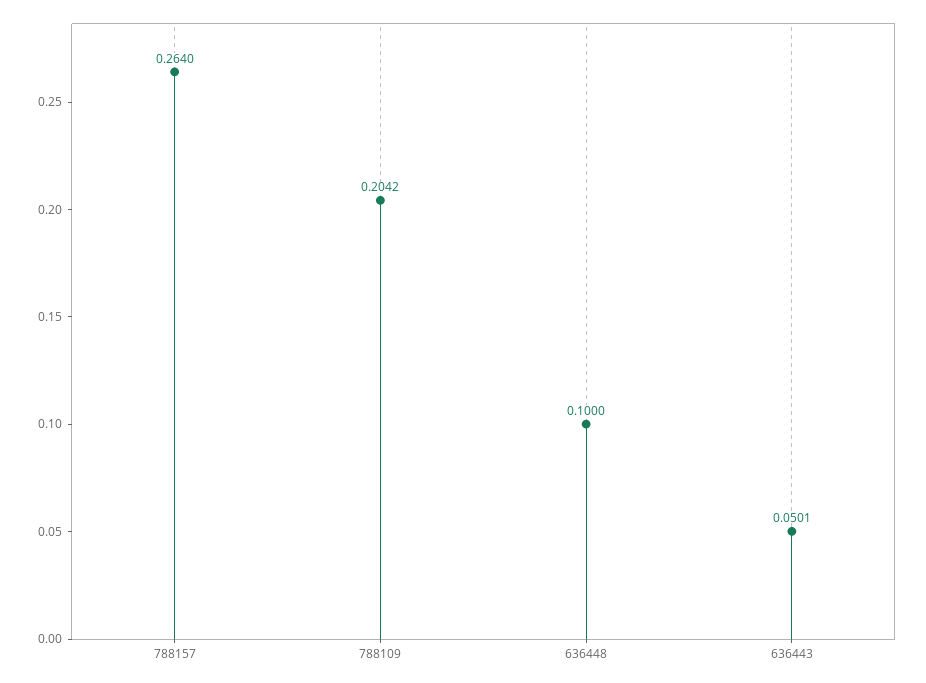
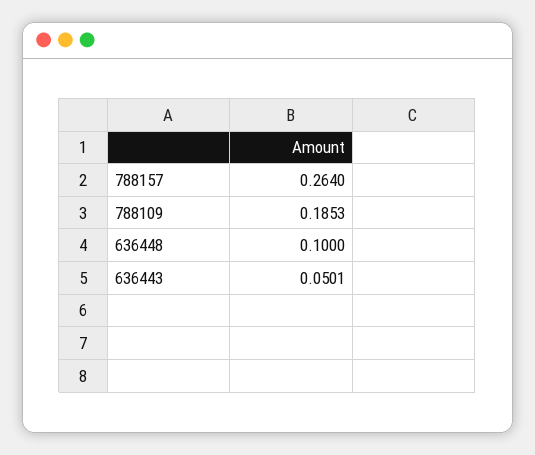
  {
    "788157": 0.264,
-   "788109": 0.2042,
+   "788109": 0.1853,
    "636448": 0.1,
    "636443": 0.0501
  }

